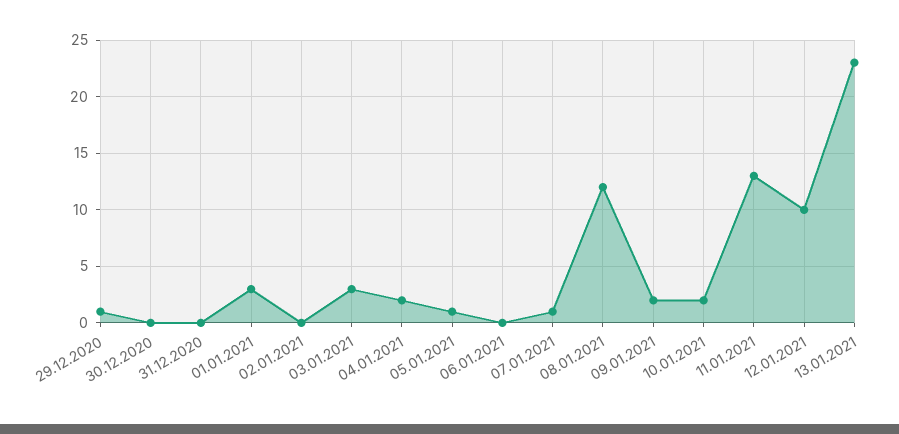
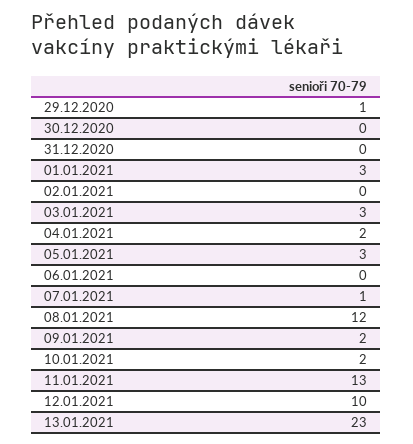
  {
    "29.12.2020": 1,
    "30.12.2020": 0,
    "31.12.2020": 0,
    "01.01.2021": 3,
    "02.01.2021": 0,
    "03.01.2021": 3,
    "04.01.2021": 2,
-   "05.01.2021": 1,
+   "05.01.2021": 3,
    "06.01.2021": 0,
    "07.01.2021": 1,
    "08.01.2021": 12,
    "09.01.2021": 2,
    "10.01.2021": 2,
    "11.01.2021": 13,
    "12.01.2021": 10,
    "13.01.2021": 23
  }

